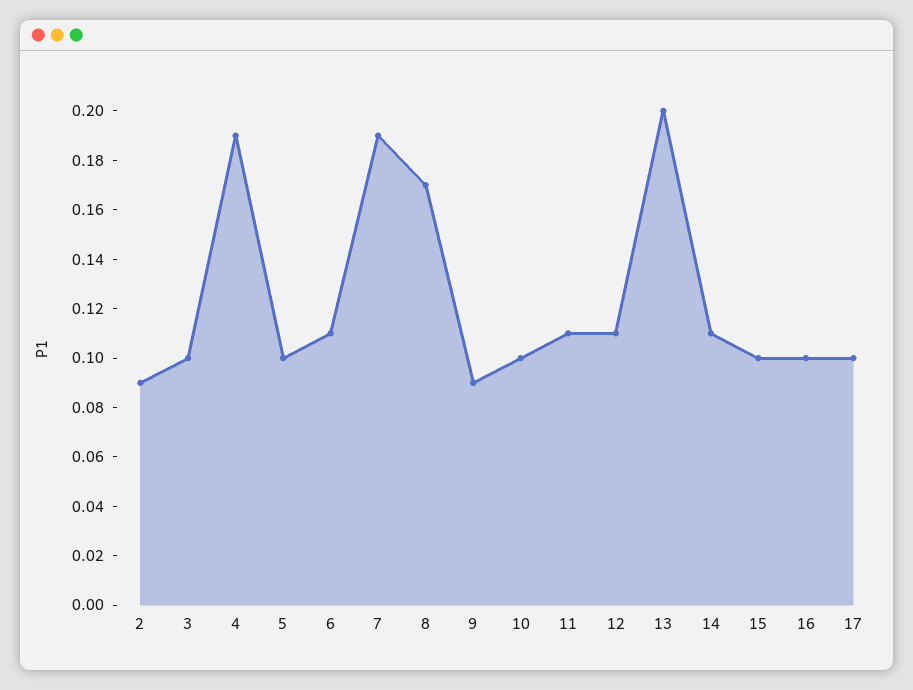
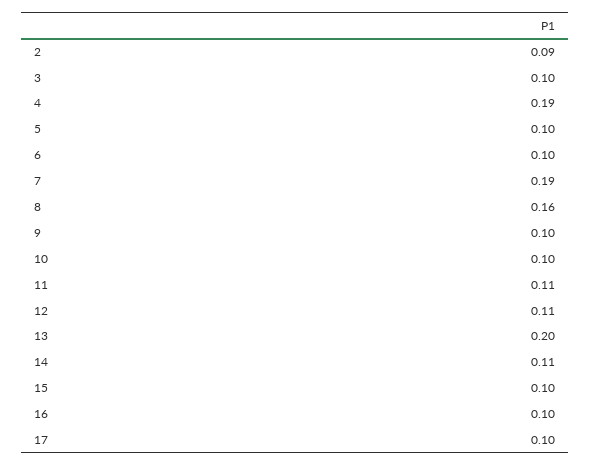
  {
    "2": 0.09,
    "3": 0.1,
    "4": 0.19,
    "5": 0.1,
-   "6": 0.11,
+   "6": 0.1,
    "7": 0.19,
-   "8": 0.17,
+   "8": 0.16,
-   "9": 0.09,
+   "9": 0.1,
    "10": 0.1,
    "11": 0.11,
    "12": 0.11,
    "13": 0.2,
    "14": 0.11,
    "15": 0.1,
    "16": 0.1,
    "17": 0.1
  }

